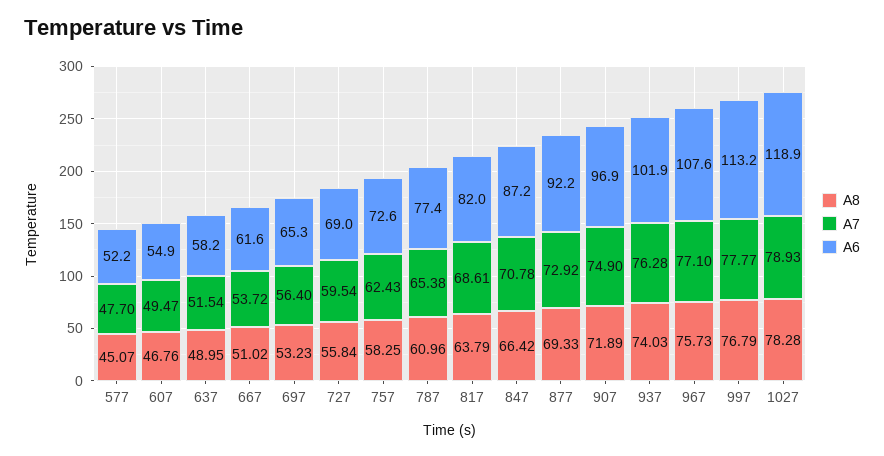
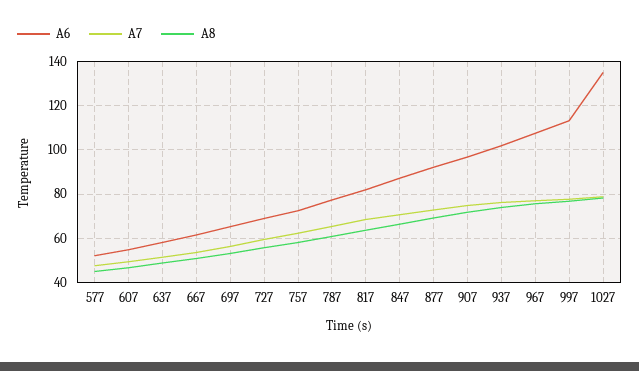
  {
    "A8": {
      "577": 45.07,
      "607": 46.76,
      "637": 48.95,
      "667": 51.02,
      "697": 53.23,
      "727": 55.84,
      "757": 58.25,
      "787": 60.96,
      "817": 63.79,
      "847": 66.42,
      "877": 69.33,
      "907": 71.89,
      "937": 74.03,
      "967": 75.73,
      "997": 76.79,
      "1027": 78.28
    },
    "A7": {
      "577": 47.7,
      "607": 49.47,
      "637": 51.54,
      "667": 53.72,
      "697": 56.4,
      "727": 59.54,
      "757": 62.43,
      "787": 65.38,
      "817": 68.61,
      "847": 70.78,
      "877": 72.92,
      "907": 74.9,
      "937": 76.28,
      "967": 77.1,
      "997": 77.77,
      "1027": 78.93
    },
    "A6": {
      "577": 52.2,
      "607": 54.9,
      "637": 58.2,
      "667": 61.6,
      "697": 65.3,
      "727": 69,
      "757": 72.6,
      "787": 77.4,
      "817": 82,
      "847": 87.2,
      "877": 92.2,
      "907": 96.9,
      "937": 101.9,
      "967": 107.6,
      "997": 113.2,
-     "1027": 118.9
+     "1027": 135
    }
  }

